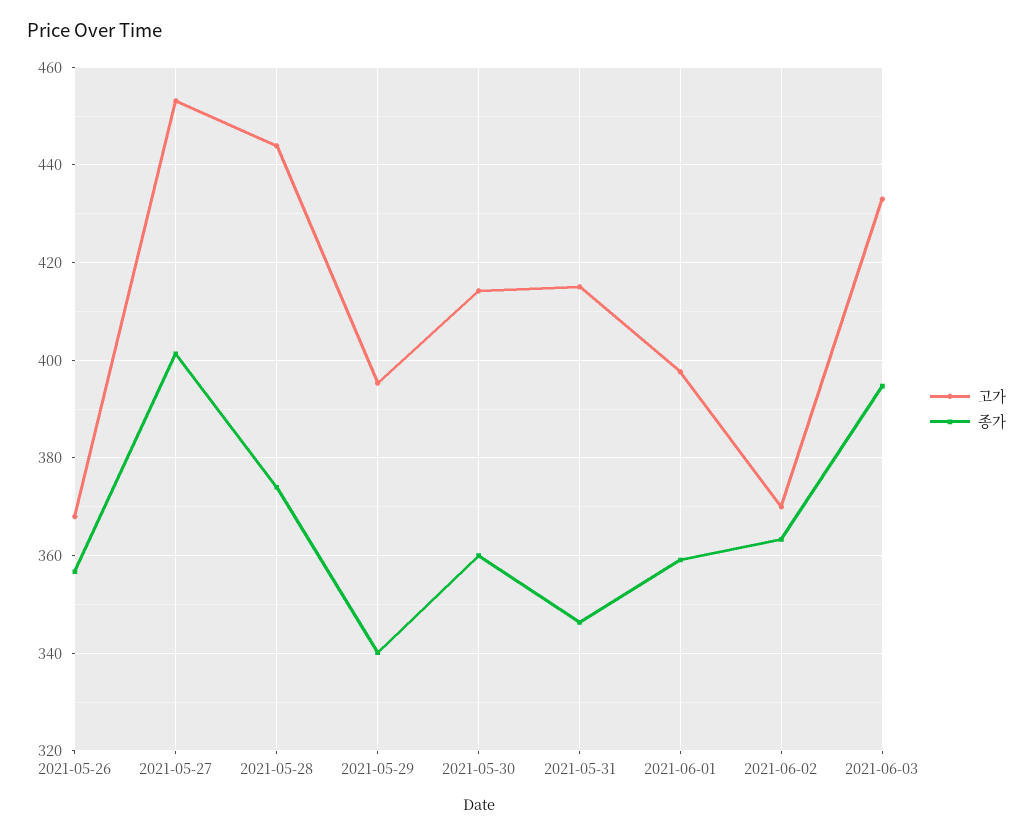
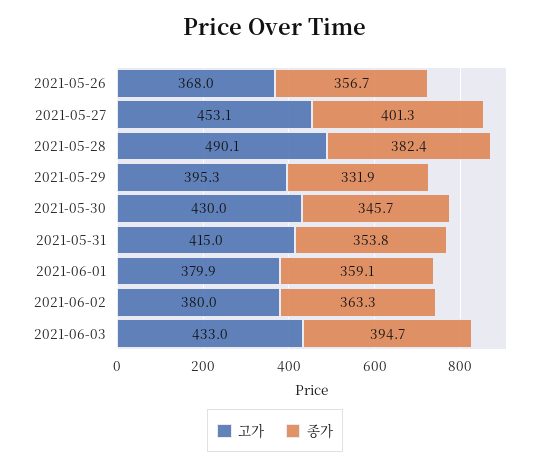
  {
    "고가": {
      "2021-05-26": 368,
      "2021-05-27": 453.1,
-     "2021-05-28": 444,
+     "2021-05-28": 490.1,
      "2021-05-29": 395.3,
-     "2021-05-30": 414,
+     "2021-05-30": 430,
      "2021-05-31": 415,
-     "2021-06-01": 398,
+     "2021-06-01": 379.9,
-     "2021-06-02": 370,
+     "2021-06-02": 380,
      "2021-06-03": 433
    },
    "종가": {
      "2021-05-26": 356.7,
      "2021-05-27": 401.3,
-     "2021-05-28": 374,
+     "2021-05-28": 382.4,
-     "2021-05-29": 340,
+     "2021-05-29": 331.9,
-     "2021-05-30": 360,
+     "2021-05-30": 345.7,
-     "2021-05-31": 346,
+     "2021-05-31": 353.8,
      "2021-06-01": 359.1,
      "2021-06-02": 363.3,
      "2021-06-03": 394.7
    }
  }

